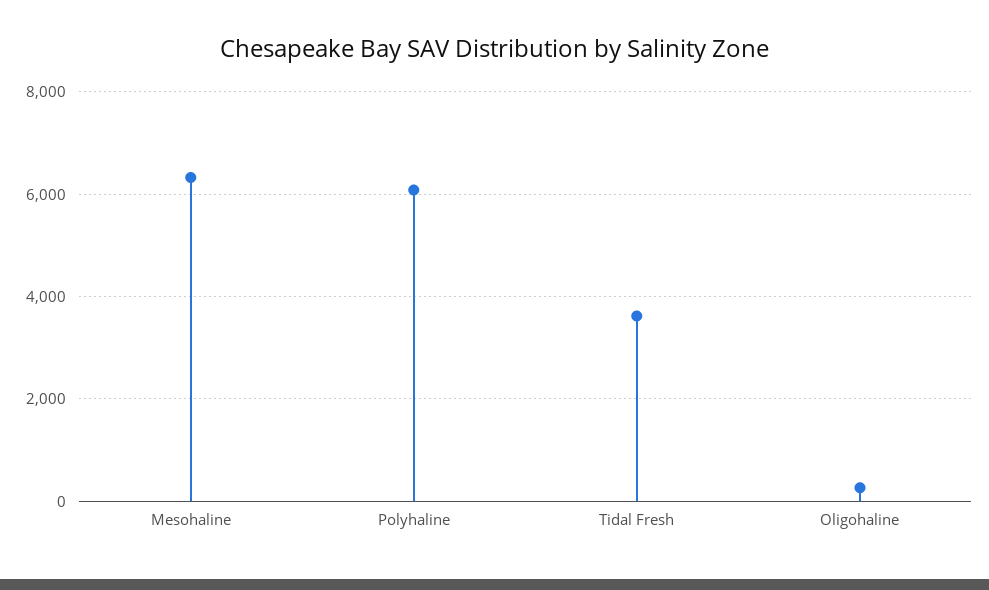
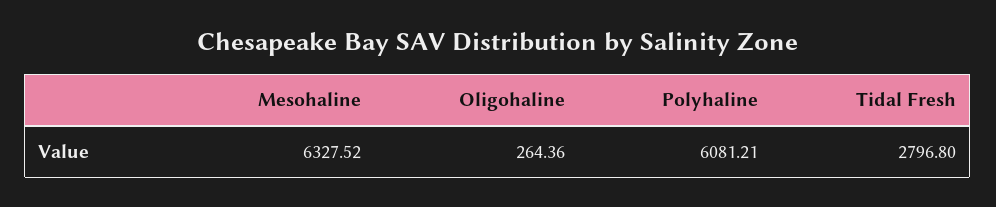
  {
    "Mesohaline": 6327.52,
    "Polyhaline": 6081.21,
-   "Tidal Fresh": 3600,
+   "Tidal Fresh": 2796.8,
    "Oligohaline": 264.36
  }

